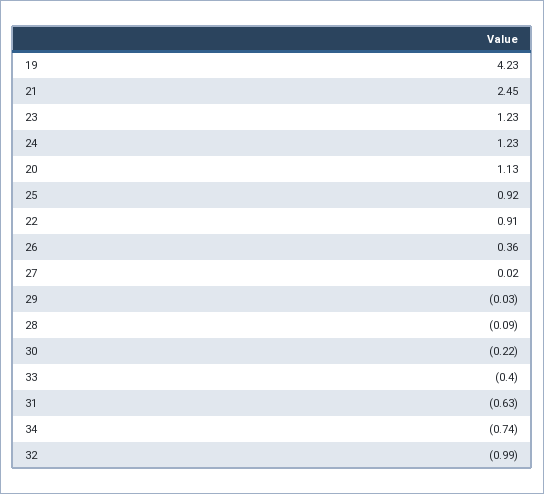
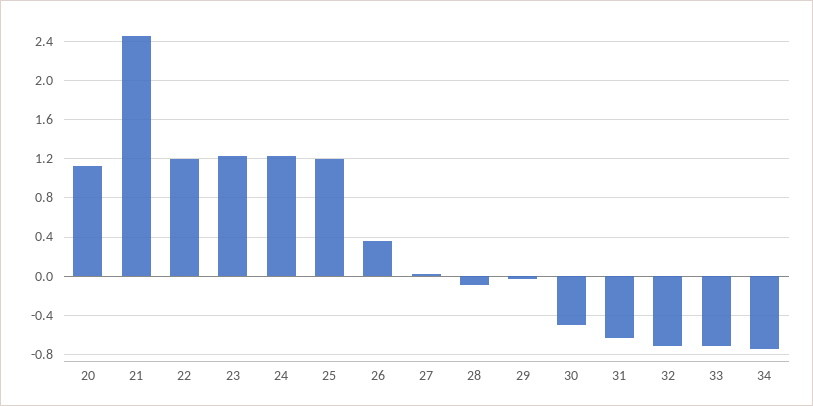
  {
-   "19": 4.23,
    "21": 2.45,
    "23": 1.23,
    "24": 1.23,
    "20": 1.13,
-   "25": 0.92,
+   "25": 1.2,
-   "22": 0.91,
+   "22": 1.2,
    "26": 0.36,
    "27": 0.02,
    "29": -0.03,
    "28": -0.09,
-   "30": -0.22,
+   "30": -0.5,
-   "33": -0.4,
+   "33": -0.7,
    "31": -0.63,
    "34": -0.74,
-   "32": -0.99
+   "32": -0.7
  }

